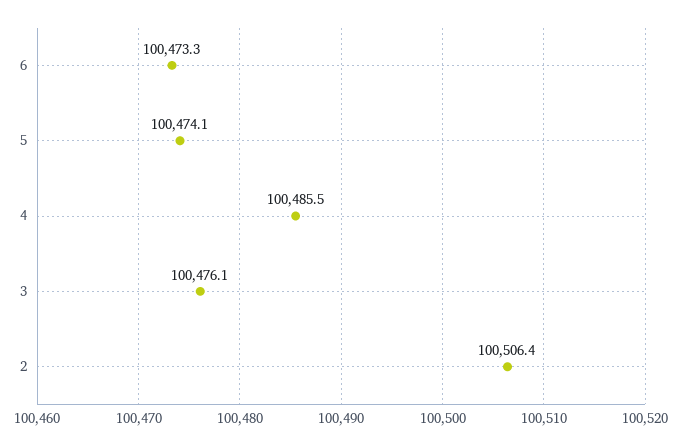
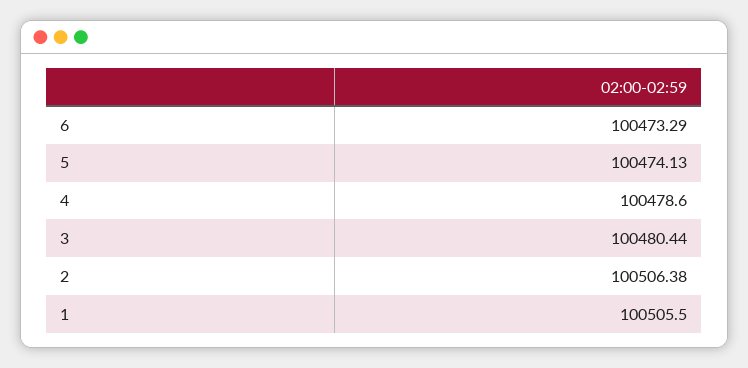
  {
    "6": 100473.29,
    "5": 100474.13,
-   "4": 100485.5,
+   "4": 100478.6,
-   "3": 100476.1,
+   "3": 100480.44,
-   "2": 100506.38
+   "2": 100506.38,
+   "1": 100505.5
  }

